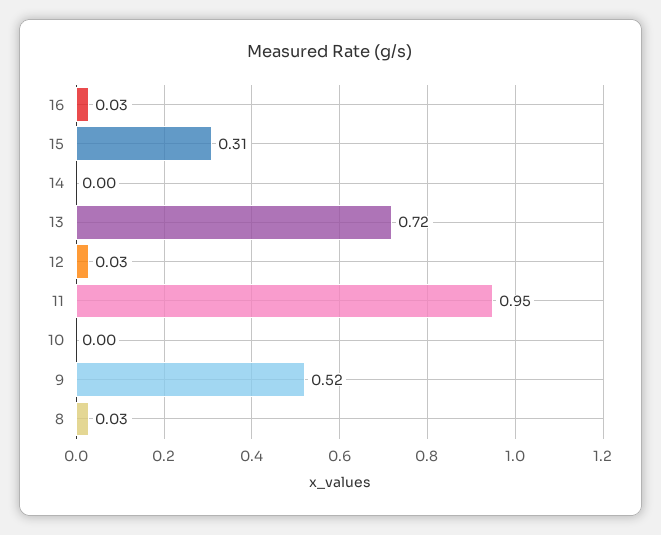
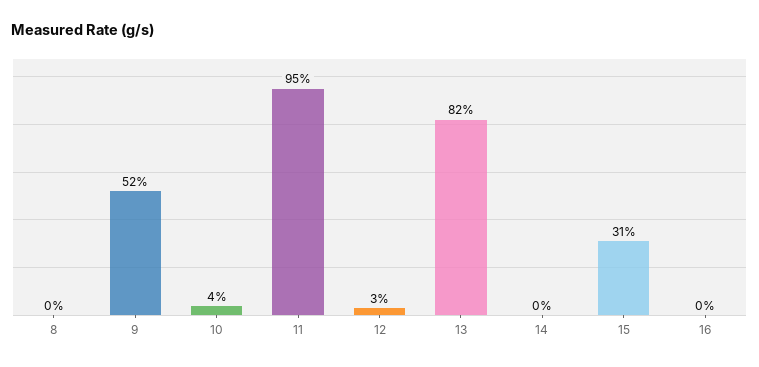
  {
-   "16": 0.03,
+   "16": 0,
    "15": 0.31,
    "14": 0,
-   "13": 0.72,
+   "13": 0.82,
    "12": 0.03,
    "11": 0.95,
-   "10": 0,
+   "10": 0.04,
    "9": 0.52,
-   "8": 0.03
+   "8": 0
  }

